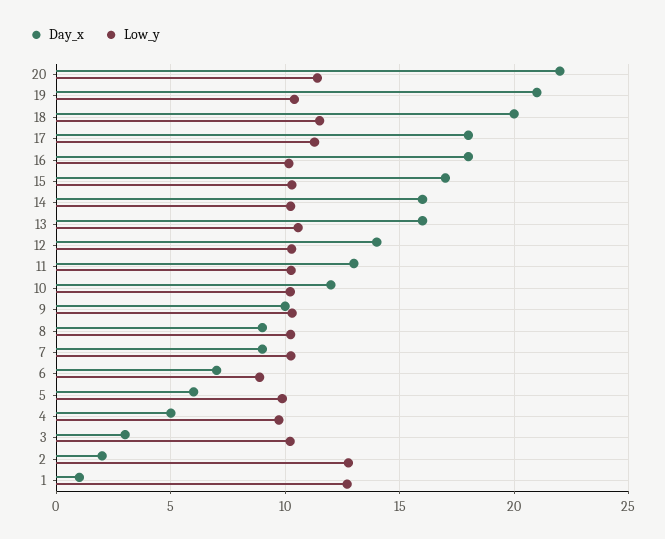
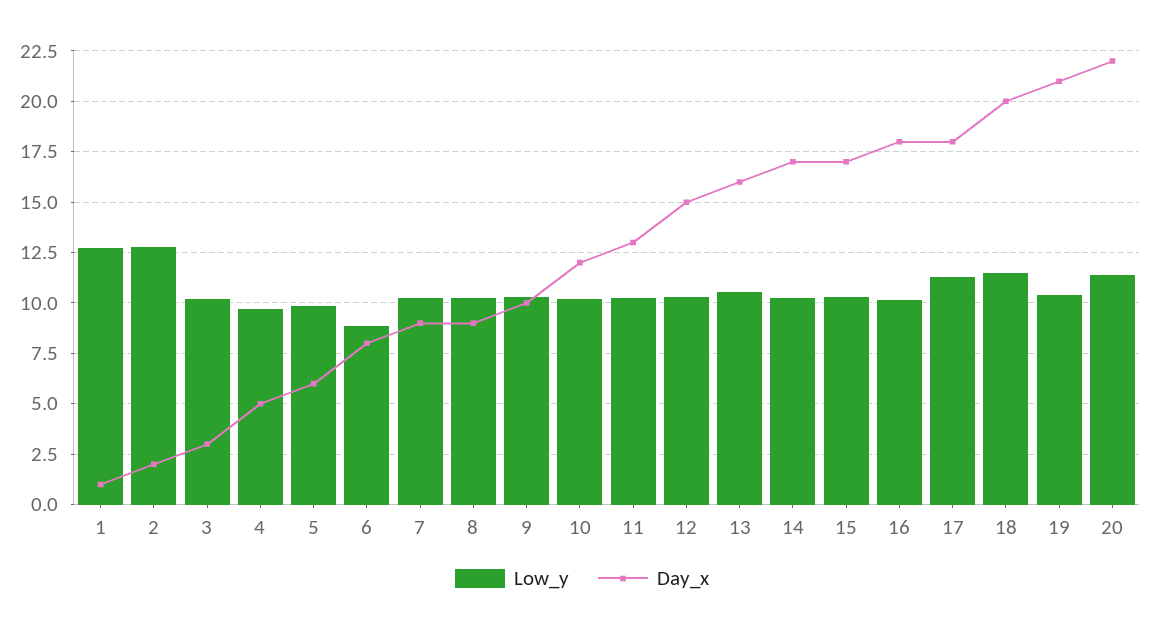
  {
    "Day_x": {
      "20": 22,
      "19": 21,
      "18": 20,
      "17": 18,
      "16": 18,
      "15": 17,
-     "14": 16,
+     "14": 17,
      "13": 16,
-     "12": 14,
+     "12": 15,
      "11": 13,
      "10": 12,
      "9": 10,
      "8": 9,
      "7": 9,
-     "6": 7,
+     "6": 8,
      "5": 6,
      "4": 5,
      "3": 3,
      "2": 2,
      "1": 1
    },
    "Low_y": {
      "20": 11.5,
      "19": 10.5,
      "18": 11.5,
      "17": 11.5,
      "16": 10,
      "15": 10.5,
      "14": 10,
      "13": 10.5,
      "12": 10.5,
      "11": 10.5,
      "10": 10,
      "9": 10.5,
      "8": 10,
      "7": 10.5,
      "6": 9,
      "5": 10,
      "4": 9.5,
      "3": 10,
      "2": 13,
      "1": 12.5
    }
  }

